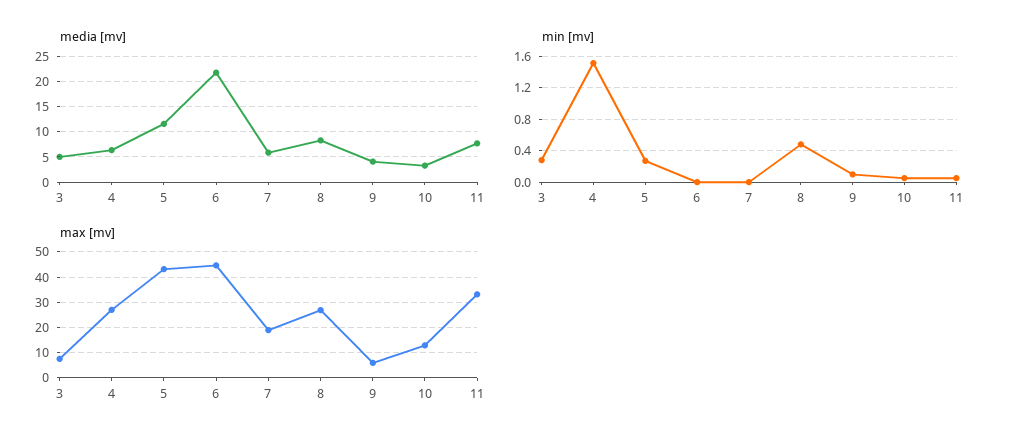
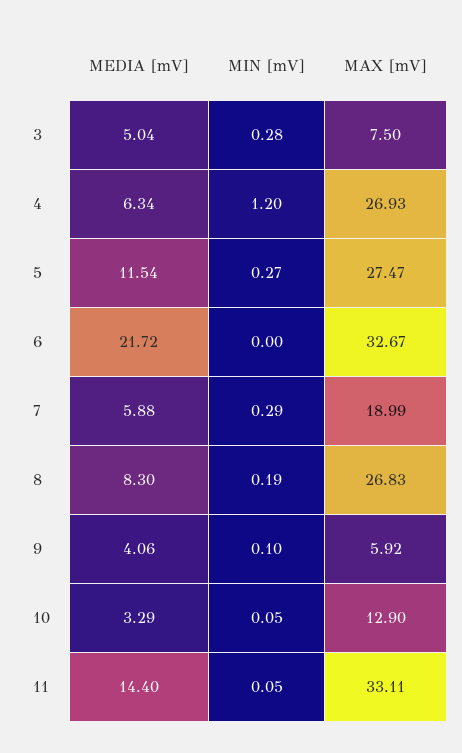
  {
    "media [mv]": {
      "3": 5.04,
      "4": 6.34,
      "5": 11.54,
      "6": 21.72,
      "7": 5.88,
      "8": 8.3,
      "9": 4.06,
      "10": 3.29,
-     "11": 7.5
+     "11": 14.4
    },
    "min [mv]": {
      "3": 0.28,
-     "4": 1.5,
+     "4": 1.2,
      "5": 0.27,
      "6": 0,
-     "7": 0,
+     "7": 0.29,
-     "8": 0.5,
+     "8": 0.19,
      "9": 0.1,
      "10": 0.05,
      "11": 0.05
    },
    "max [mv]": {
      "3": 7.5,
      "4": 26.93,
-     "5": 42.5,
+     "5": 27.47,
-     "6": 45,
+     "6": 32.67,
      "7": 18.99,
      "8": 26.83,
      "9": 5.92,
      "10": 12.9,
      "11": 33.11
    }
  }

